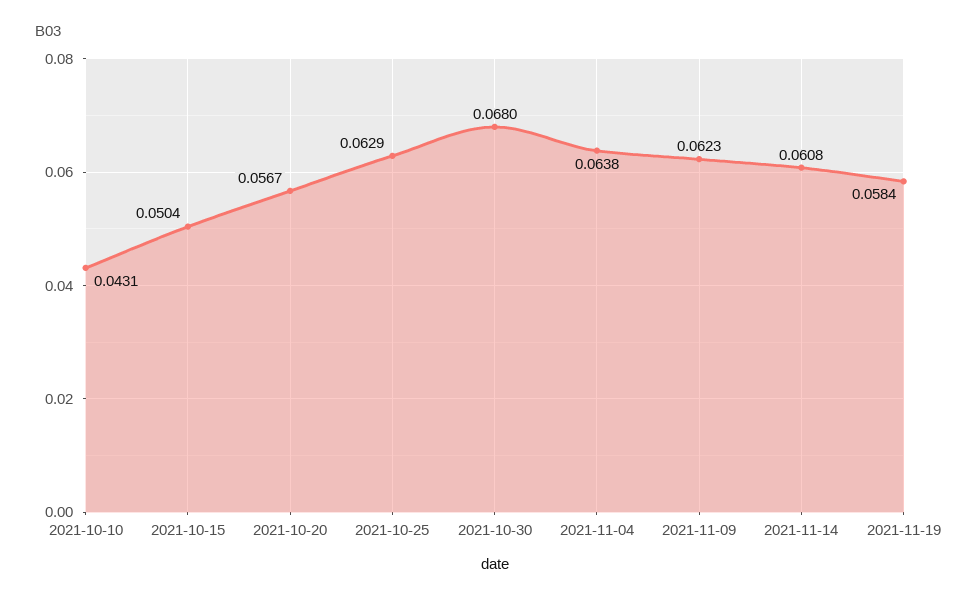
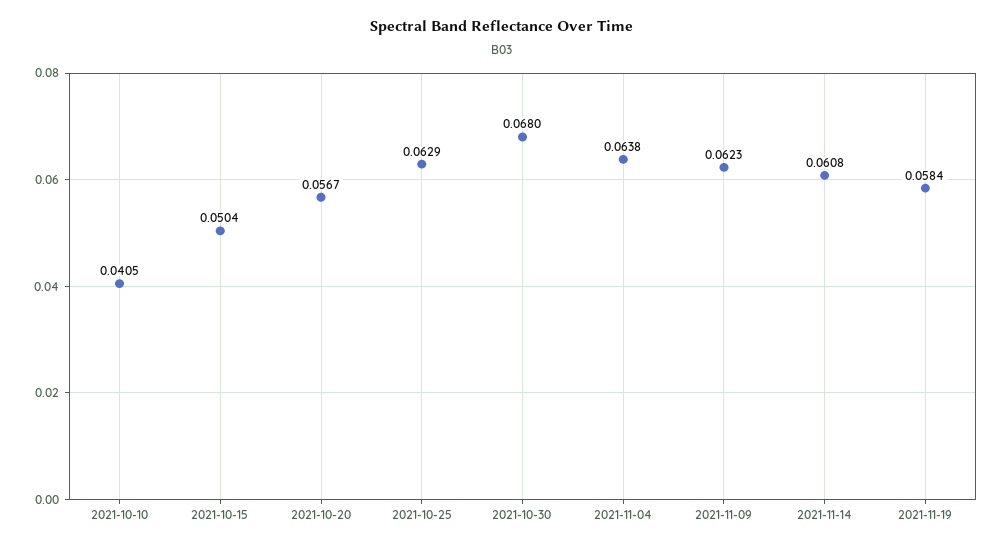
  {
-   "2021-10-10": 0.0431,
+   "2021-10-10": 0.0405,
    "2021-10-15": 0.0504,
    "2021-10-20": 0.0567,
    "2021-10-25": 0.0629,
    "2021-10-30": 0.068,
    "2021-11-04": 0.0638,
    "2021-11-09": 0.0623,
    "2021-11-14": 0.0608,
    "2021-11-19": 0.0584
  }

